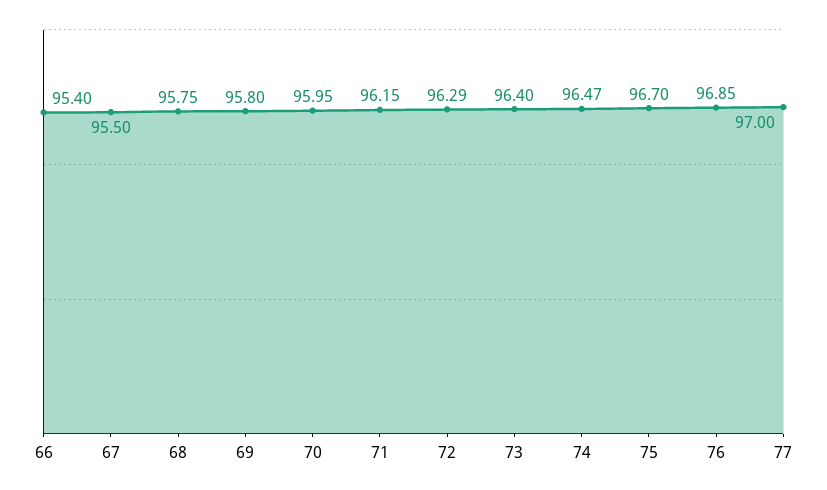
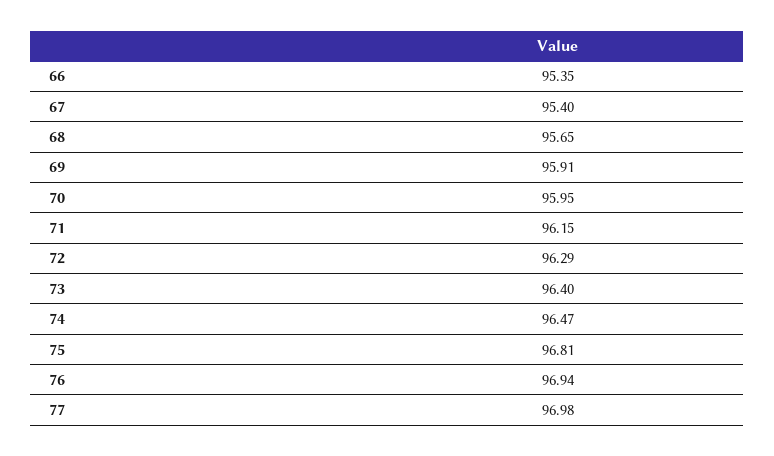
  {
-   "66": 95.4,
+   "66": 95.35,
-   "67": 95.5,
+   "67": 95.4,
-   "68": 95.75,
+   "68": 95.65,
-   "69": 95.8,
+   "69": 95.91,
    "70": 95.95,
    "71": 96.15,
    "72": 96.29,
    "73": 96.4,
    "74": 96.47,
-   "75": 96.7,
+   "75": 96.81,
-   "76": 96.85,
+   "76": 96.94,
-   "77": 97
+   "77": 96.98
  }

